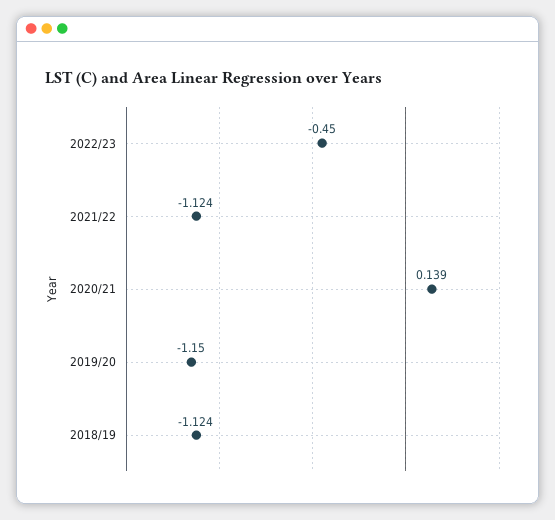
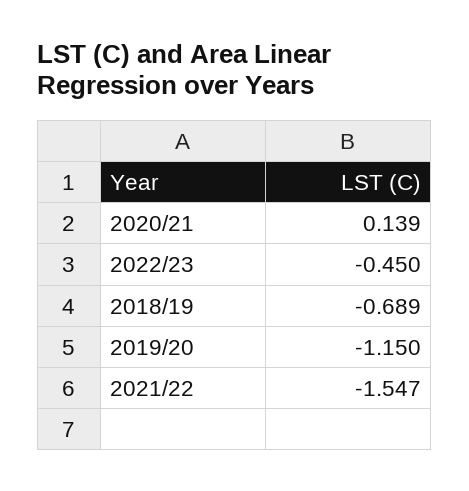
  {
    "2022/23": -0.45,
-   "2021/22": -1.124,
+   "2021/22": -1.547,
    "2020/21": 0.139,
    "2019/20": -1.15,
-   "2018/19": -1.124
+   "2018/19": -0.689
  }

